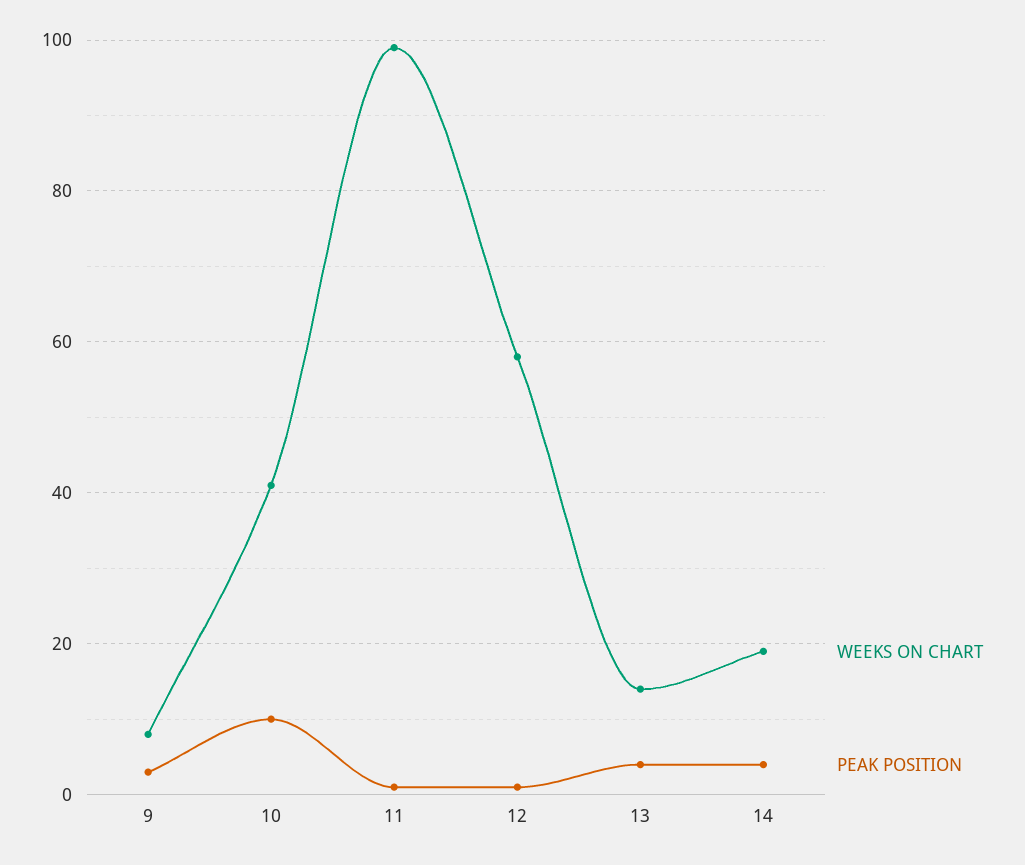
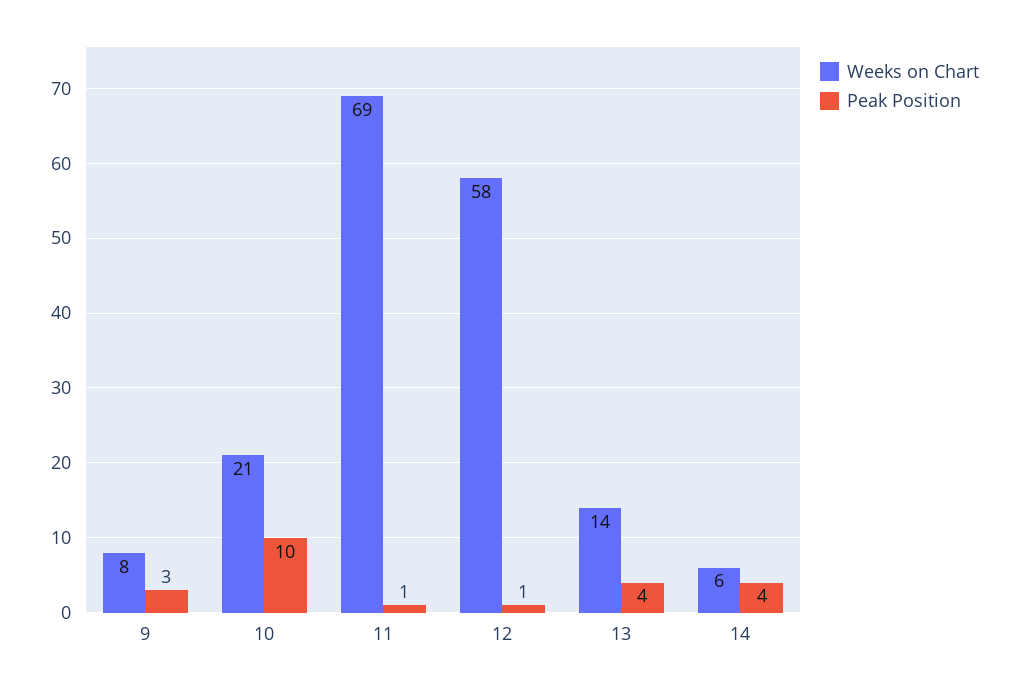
  {
    "WEEKS ON CHART": {
      "9": 8,
-     "10": 40,
+     "10": 21,
-     "11": 100,
+     "11": 69,
      "12": 58,
      "13": 14,
-     "14": 20
+     "14": 6
    },
    "PEAK POSITION": {
      "9": 3,
      "10": 10,
      "11": 1,
      "12": 1,
      "13": 4,
      "14": 4
    }
  }

